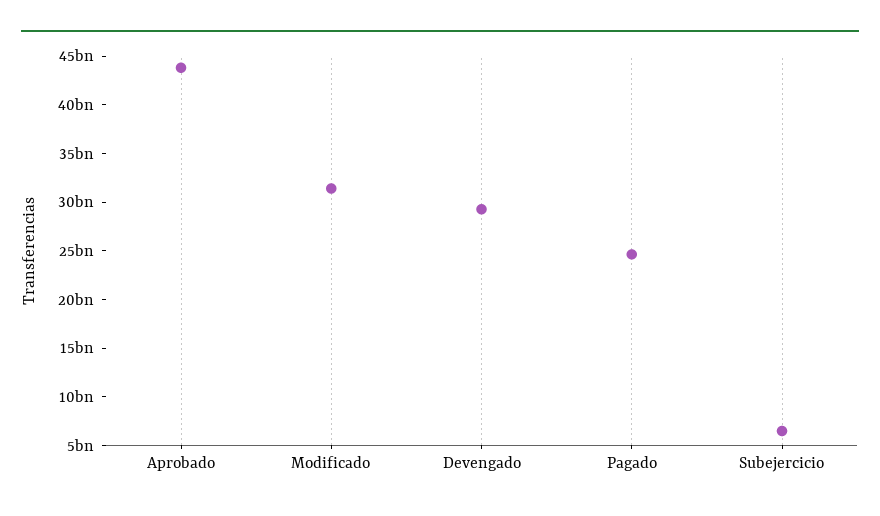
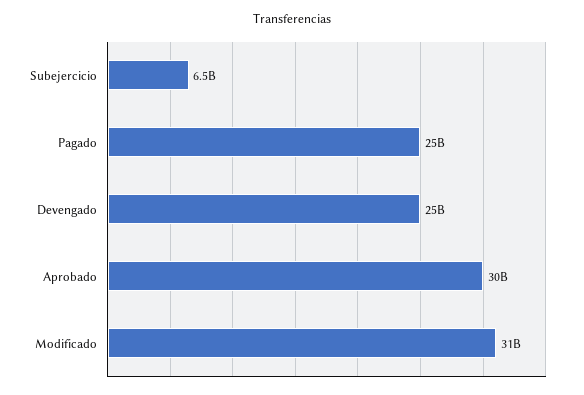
  {
-   "Aprobado": 44000000000,
+   "Aprobado": 30000000000,
    "Modificado": 31000000000,
-   "Devengado": 29000000000,
+   "Devengado": 25000000000,
    "Pagado": 25000000000,
    "Subejercicio": 6500000000
  }

